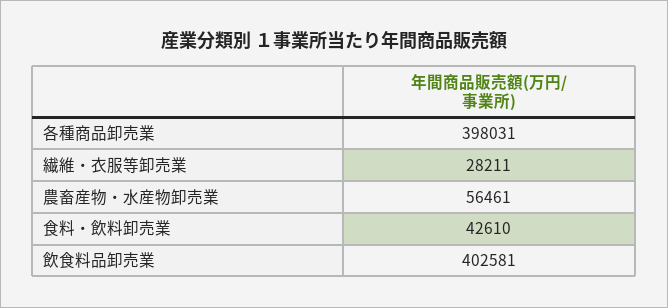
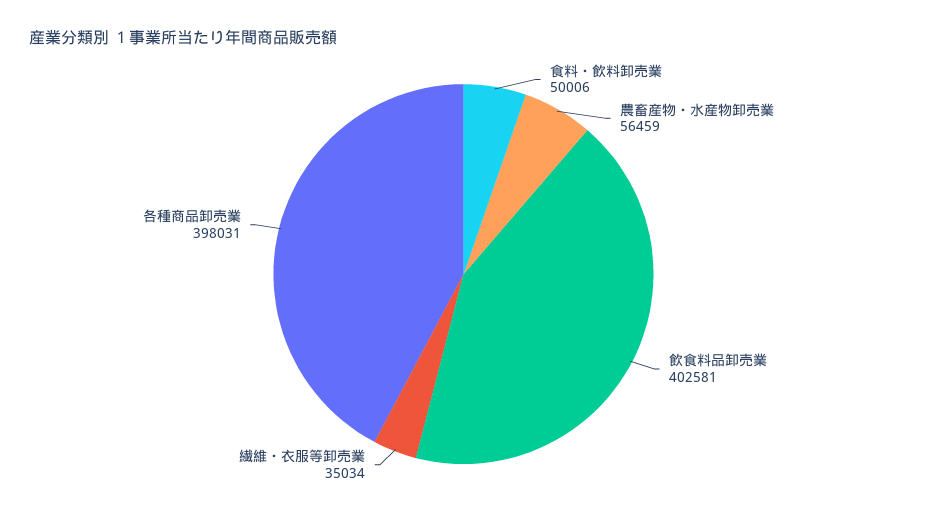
  {
    "各種商品卸売業": 398031,
-   "繊維・衣服等卸売業": 28211,
+   "繊維・衣服等卸売業": 35034,
-   "農畜産物・水産物卸売業": 56461,
+   "農畜産物・水産物卸売業": 56459,
-   "食料・飲料卸売業": 42610,
+   "食料・飲料卸売業": 50006,
    "飲食料品卸売業": 402581
  }

